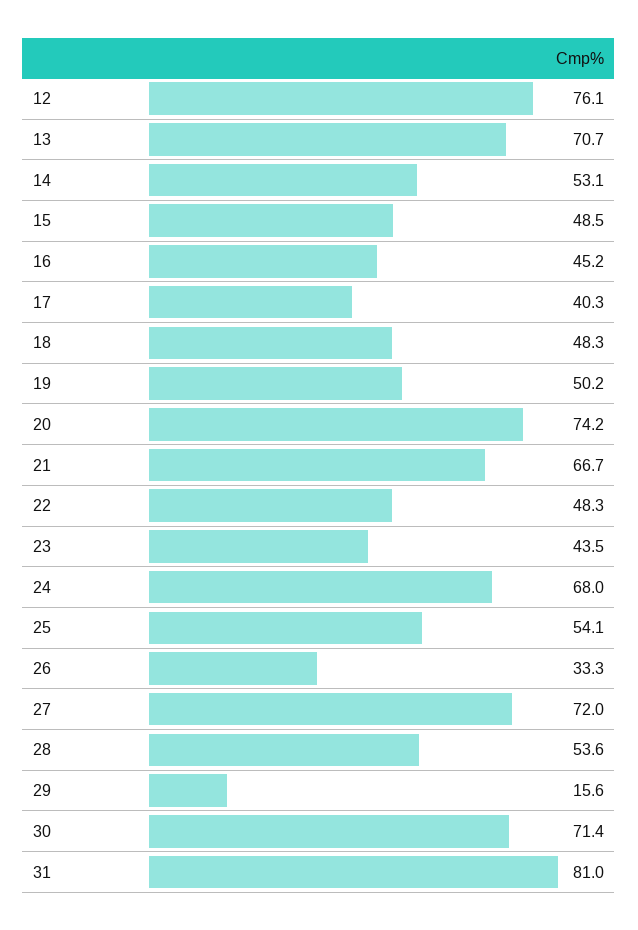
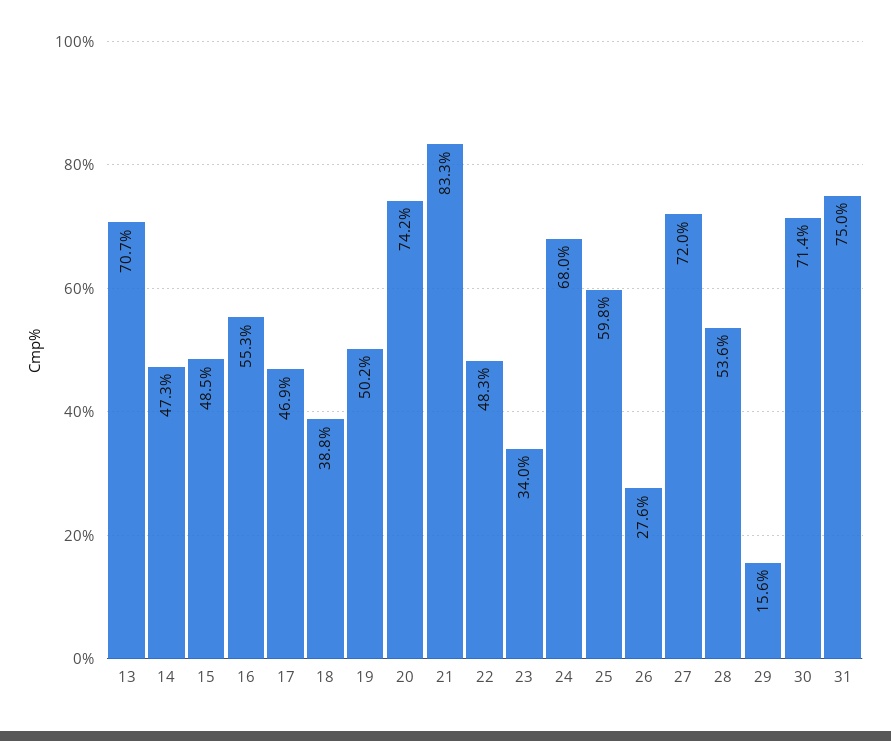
  {
-   "12": 76.1,
    "13": 70.7,
-   "14": 53.1,
+   "14": 47.3,
    "15": 48.5,
-   "16": 45.2,
+   "16": 55.3,
-   "17": 40.3,
+   "17": 46.9,
-   "18": 48.3,
+   "18": 38.8,
    "19": 50.2,
    "20": 74.2,
-   "21": 66.7,
+   "21": 83.3,
    "22": 48.3,
-   "23": 43.5,
+   "23": 34,
    "24": 68,
-   "25": 54.1,
+   "25": 59.8,
-   "26": 33.3,
+   "26": 27.6,
    "27": 72,
    "28": 53.6,
    "29": 15.6,
    "30": 71.4,
-   "31": 81
+   "31": 75
  }

